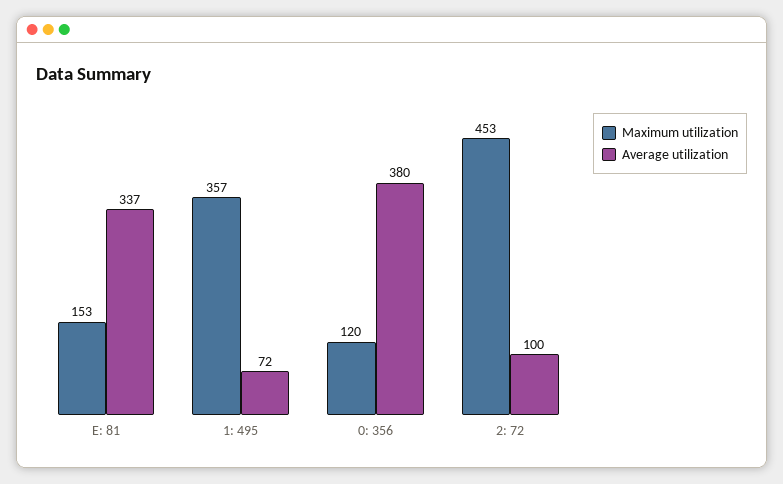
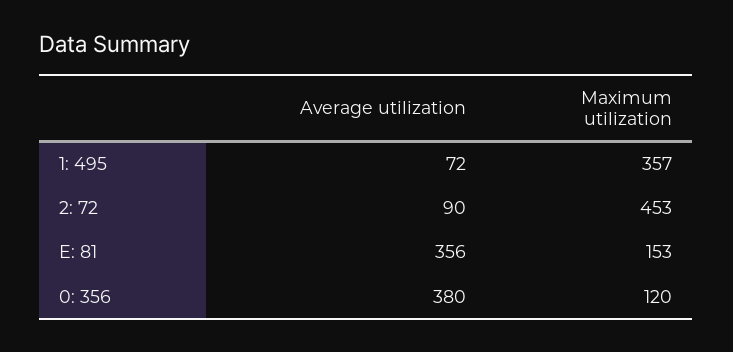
  {
    "Maximum utilization": {
      "E: 81": 153,
      "1: 495": 357,
      "0: 356": 120,
      "2: 72": 453
    },
    "Average utilization": {
-     "E: 81": 337,
+     "E: 81": 356,
      "1: 495": 72,
      "0: 356": 380,
-     "2: 72": 100
+     "2: 72": 90
    }
  }

